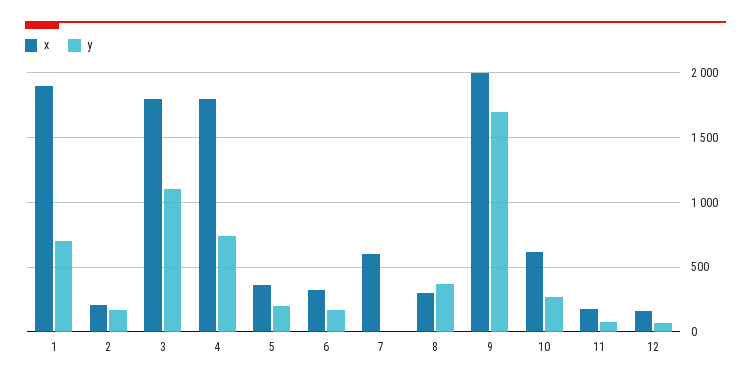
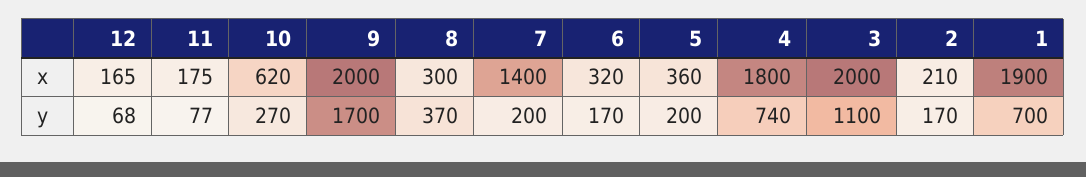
  {
    "x": {
      "1": 1900,
      "2": 210,
-     "3": 1800,
+     "3": 2000,
      "4": 1800,
      "5": 360,
      "6": 320,
-     "7": 600,
+     "7": 1400,
      "8": 300,
      "9": 2000,
      "10": 620,
      "11": 175,
      "12": 165
    },
    "y": {
      "1": 700,
      "2": 170,
      "3": 1100,
      "4": 740,
      "5": 200,
      "6": 170,
-     "7": 0,
+     "7": 200,
      "8": 370,
      "9": 1700,
      "10": 270,
      "11": 77,
      "12": 68
    }
  }

